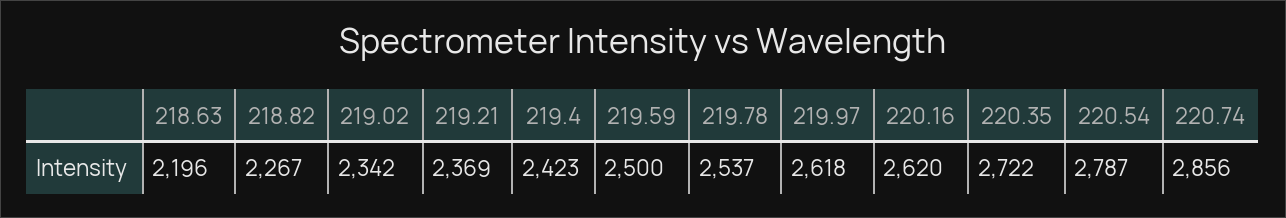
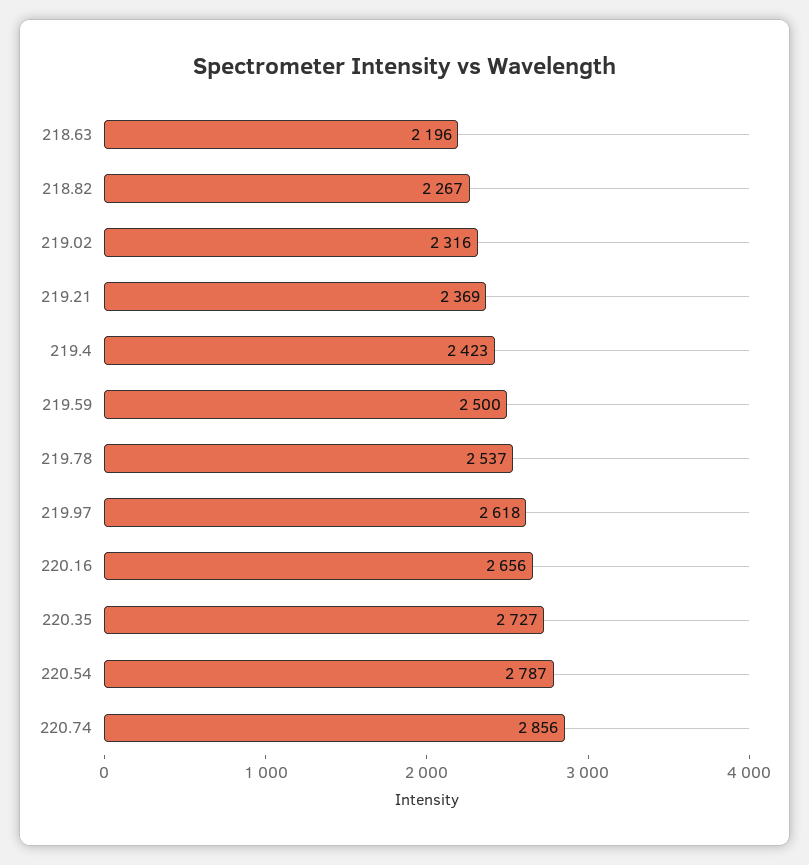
  {
    "218.63": 2196,
    "218.82": 2267,
-   "219.02": 2342,
+   "219.02": 2316,
    "219.21": 2369,
    "219.4": 2423,
    "219.59": 2500,
    "219.78": 2537,
    "219.97": 2618,
-   "220.16": 2620,
+   "220.16": 2656,
-   "220.35": 2722,
+   "220.35": 2727,
    "220.54": 2787,
    "220.74": 2856
  }

